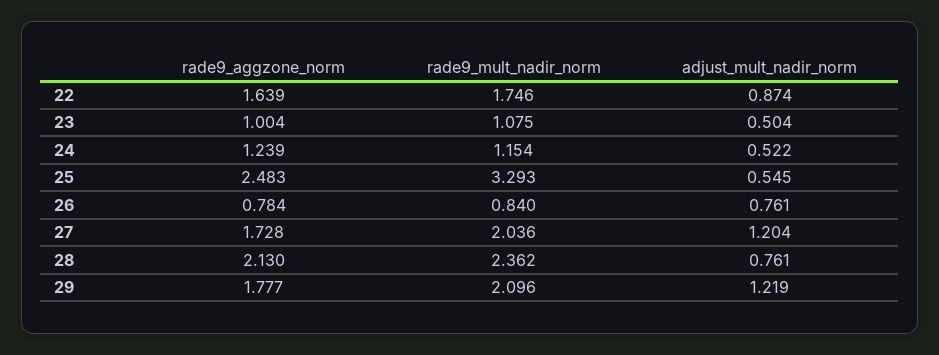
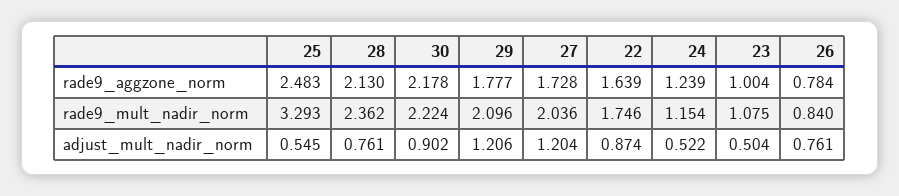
  {
    "rade9_aggzone_norm": {
      "22": 1.639,
      "23": 1.004,
      "24": 1.239,
      "25": 2.483,
      "26": 0.784,
      "27": 1.728,
      "28": 2.13,
-     "29": 1.777
+     "29": 1.777,
+     "30": 2.178
    },
    "rade9_mult_nadir_norm": {
      "22": 1.746,
      "23": 1.075,
      "24": 1.154,
      "25": 3.293,
      "26": 0.84,
      "27": 2.036,
      "28": 2.362,
-     "29": 2.096
+     "29": 2.096,
+     "30": 2.224
    },
    "adjust_mult_nadir_norm": {
      "22": 0.874,
      "23": 0.504,
      "24": 0.522,
      "25": 0.545,
      "26": 0.761,
      "27": 1.204,
      "28": 0.761,
-     "29": 1.219
+     "29": 1.206,
+     "30": 0.902
    }
  }

